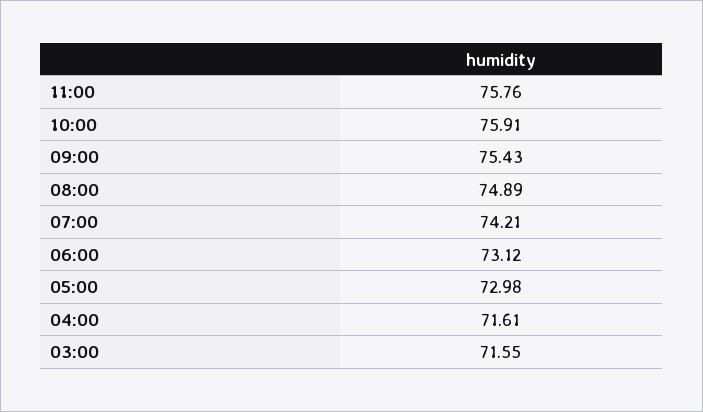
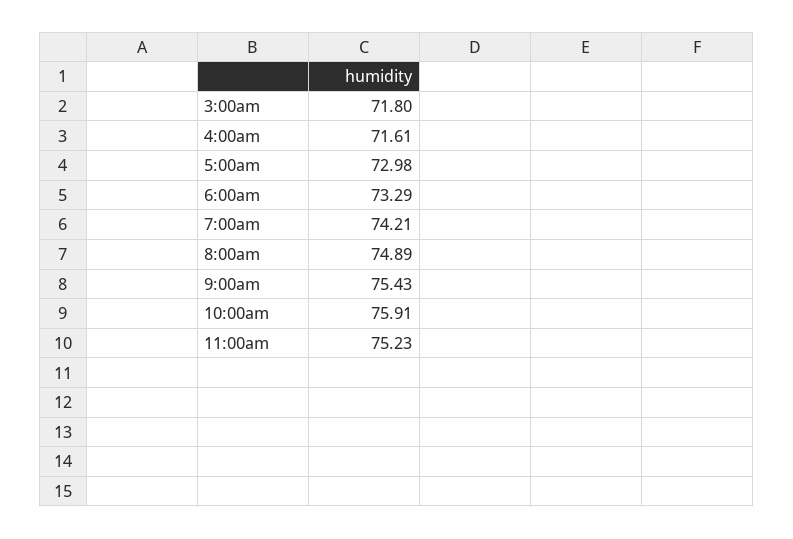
  {
-   "11:00": 75.76,
+   "11:00": 75.23,
    "10:00": 75.91,
    "09:00": 75.43,
    "08:00": 74.89,
    "07:00": 74.21,
-   "06:00": 73.12,
+   "06:00": 73.29,
    "05:00": 72.98,
    "04:00": 71.61,
-   "03:00": 71.55
+   "03:00": 71.8
  }

